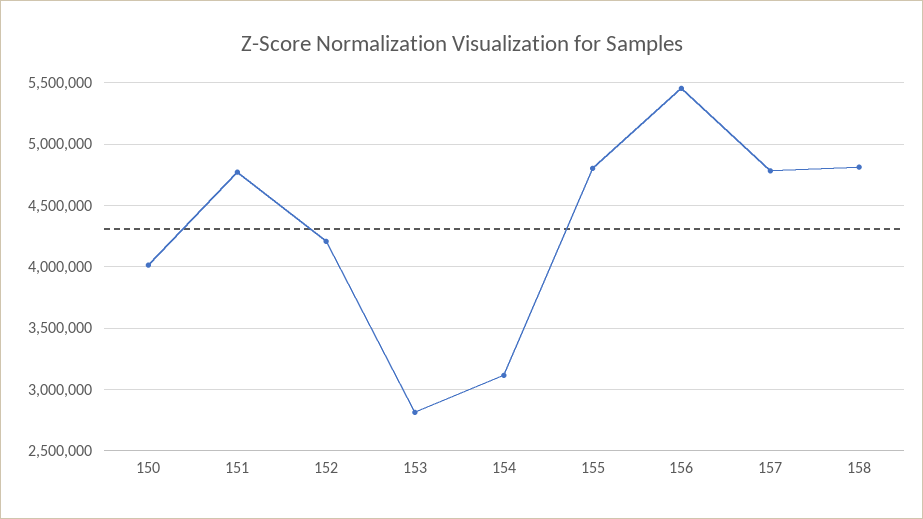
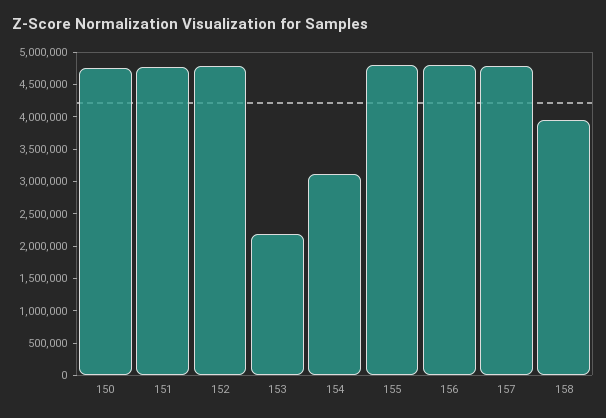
  {
-   "150": 4000000,
+   "150": 4750000,
    "151": 4750000,
-   "152": 4200000,
+   "152": 4750000,
-   "153": 2800000,
+   "153": 2250000,
    "154": 3100000,
    "155": 4800000,
-   "156": 5450000,
+   "156": 4750000,
    "157": 4800000,
-   "158": 4800000
+   "158": 4000000
  }

